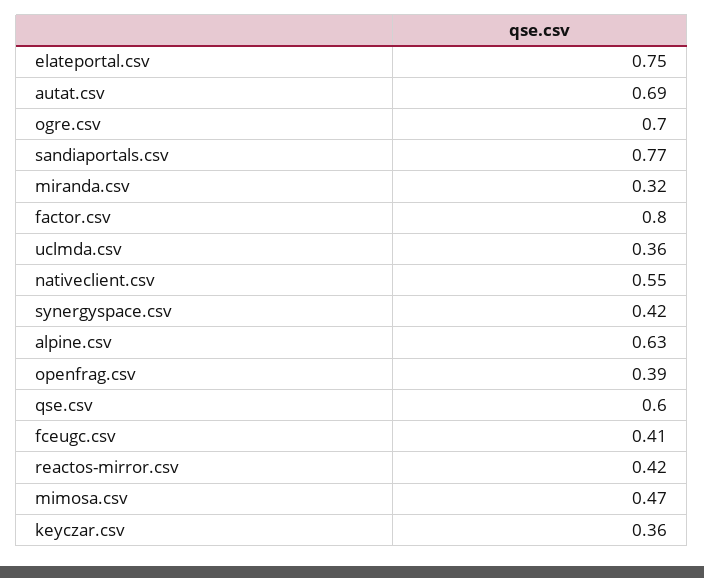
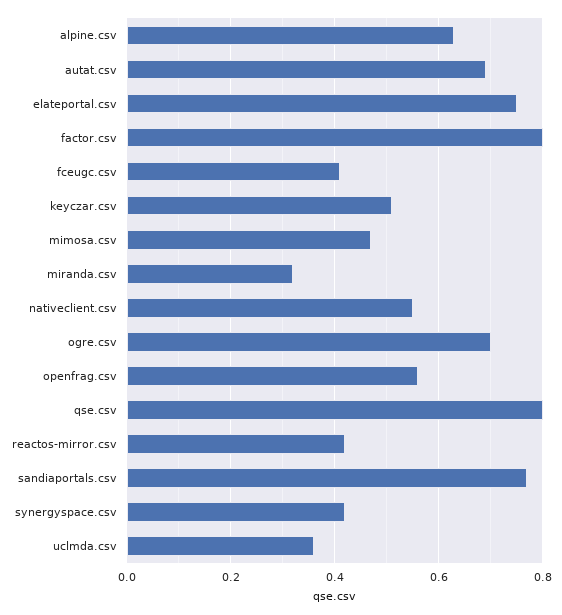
  {
    "elateportal.csv": 0.75,
    "autat.csv": 0.69,
    "ogre.csv": 0.7,
    "sandiaportals.csv": 0.77,
    "miranda.csv": 0.32,
    "factor.csv": 0.8,
    "uclmda.csv": 0.36,
    "nativeclient.csv": 0.55,
    "synergyspace.csv": 0.42,
    "alpine.csv": 0.63,
-   "openfrag.csv": 0.39,
+   "openfrag.csv": 0.55,
-   "qse.csv": 0.6,
+   "qse.csv": 0.8,
    "fceugc.csv": 0.41,
    "reactos-mirror.csv": 0.42,
    "mimosa.csv": 0.47,
-   "keyczar.csv": 0.36
+   "keyczar.csv": 0.5
  }

